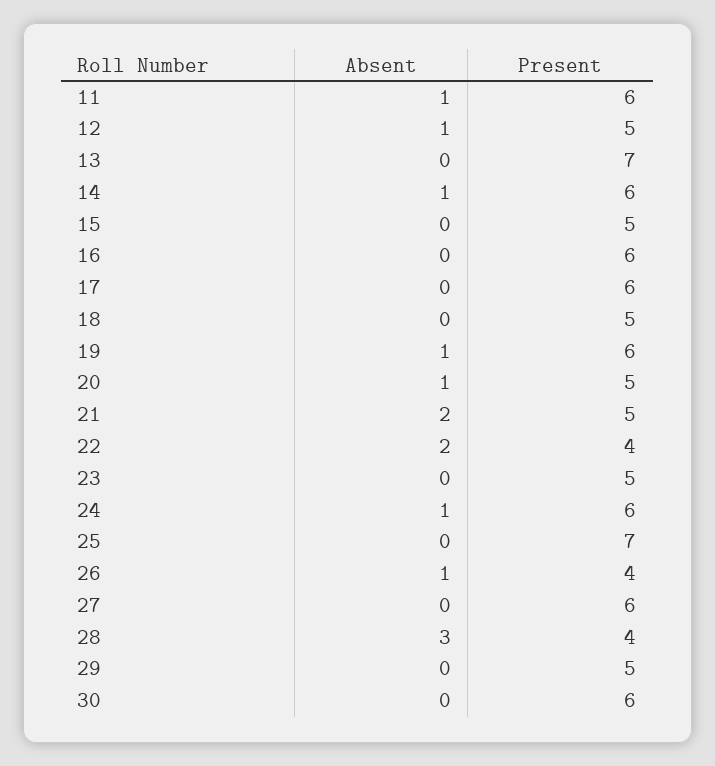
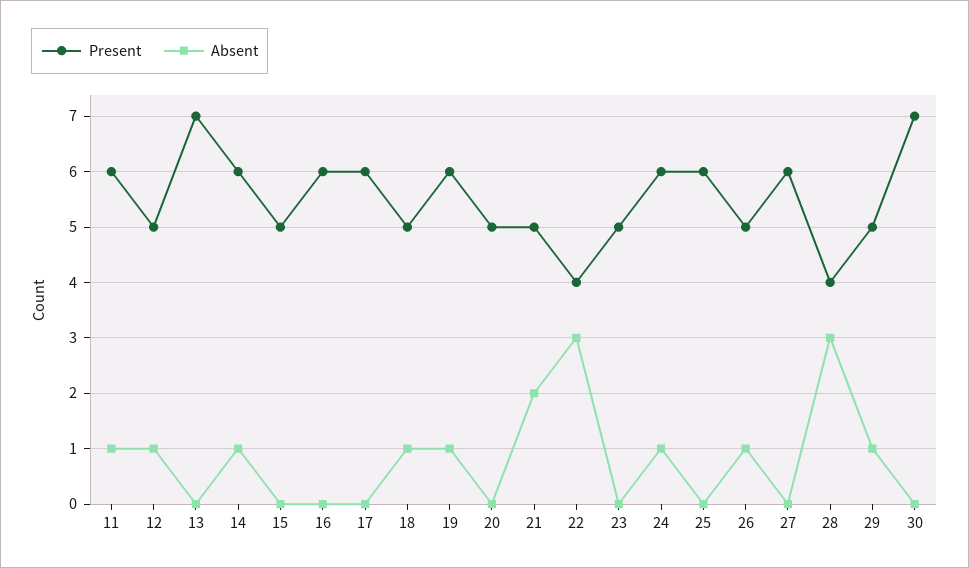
  {
    "Absent": {
      "11": 1,
      "12": 1,
      "13": 0,
      "14": 1,
      "15": 0,
      "16": 0,
      "17": 0,
-     "18": 0,
+     "18": 1,
      "19": 1,
-     "20": 1,
+     "20": 0,
      "21": 2,
-     "22": 2,
+     "22": 3,
      "23": 0,
      "24": 1,
      "25": 0,
      "26": 1,
      "27": 0,
      "28": 3,
-     "29": 0,
+     "29": 1,
      "30": 0
    },
    "Present": {
      "11": 6,
      "12": 5,
      "13": 7,
      "14": 6,
      "15": 5,
      "16": 6,
      "17": 6,
      "18": 5,
      "19": 6,
      "20": 5,
      "21": 5,
      "22": 4,
      "23": 5,
      "24": 6,
-     "25": 7,
+     "25": 6,
-     "26": 4,
+     "26": 5,
      "27": 6,
      "28": 4,
      "29": 5,
-     "30": 6
+     "30": 7
    }
  }

